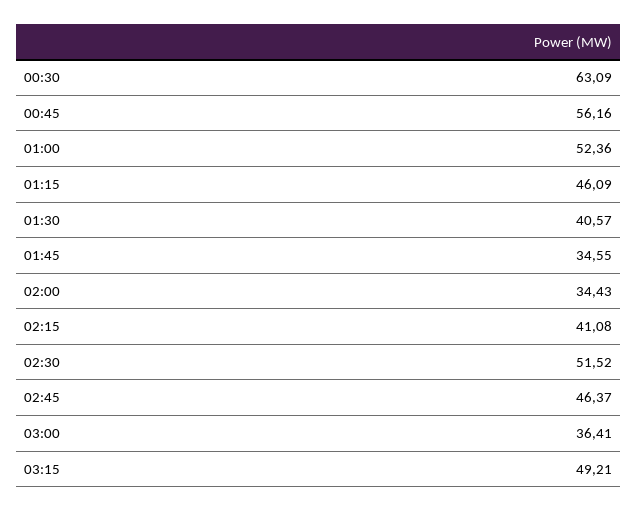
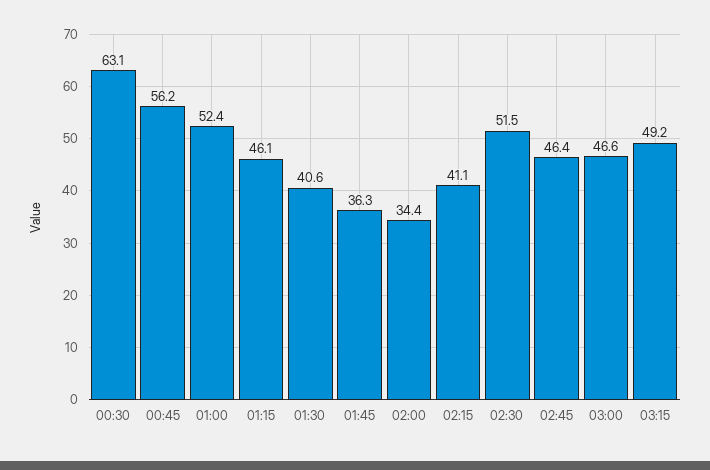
  {
    "00:30": 63.09,
    "00:45": 56.16,
    "01:00": 52.36,
    "01:15": 46.09,
    "01:30": 40.57,
-   "01:45": 34.55,
+   "01:45": 36.3,
    "02:00": 34.43,
    "02:15": 41.08,
    "02:30": 51.52,
    "02:45": 46.37,
-   "03:00": 36.41,
+   "03:00": 46.6,
    "03:15": 49.21
  }

